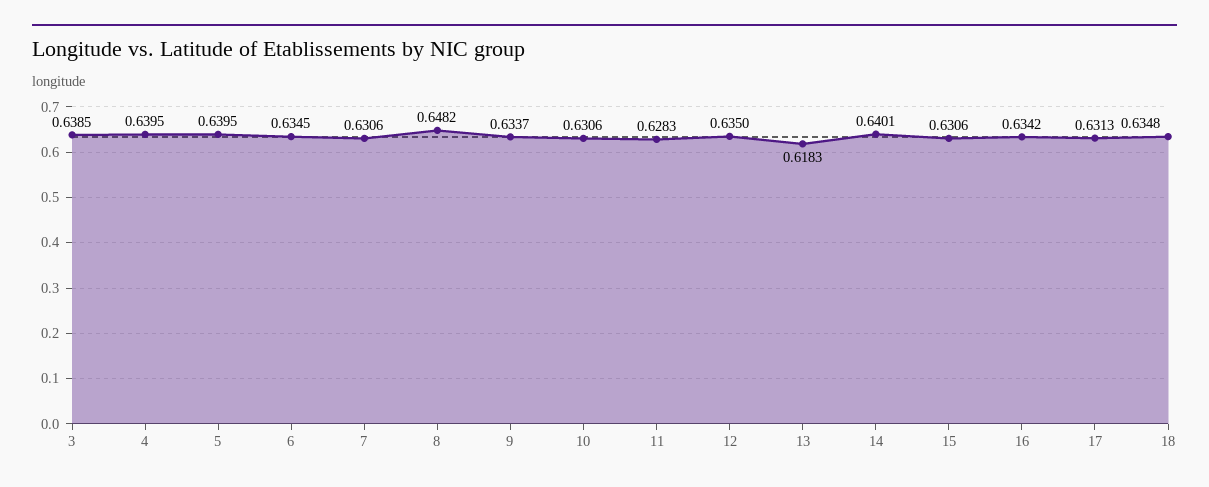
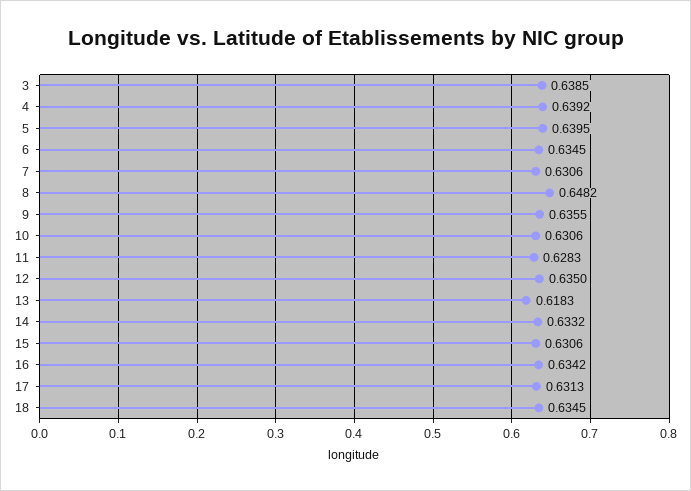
  {
    "3": 0.6385,
-   "4": 0.6395,
+   "4": 0.6392,
    "5": 0.6395,
    "6": 0.6345,
    "7": 0.6306,
    "8": 0.6482,
-   "9": 0.6337,
+   "9": 0.6355,
    "10": 0.6306,
    "11": 0.6283,
    "12": 0.635,
    "13": 0.6183,
-   "14": 0.6401,
+   "14": 0.6332,
    "15": 0.6306,
    "16": 0.6342,
    "17": 0.6313,
-   "18": 0.6348
+   "18": 0.6345
  }

